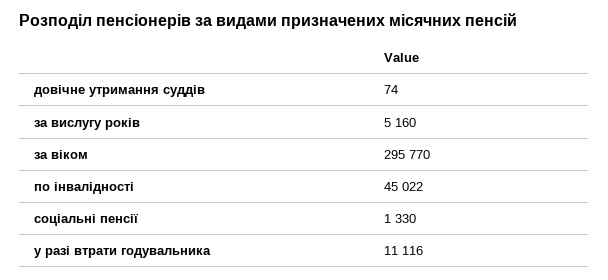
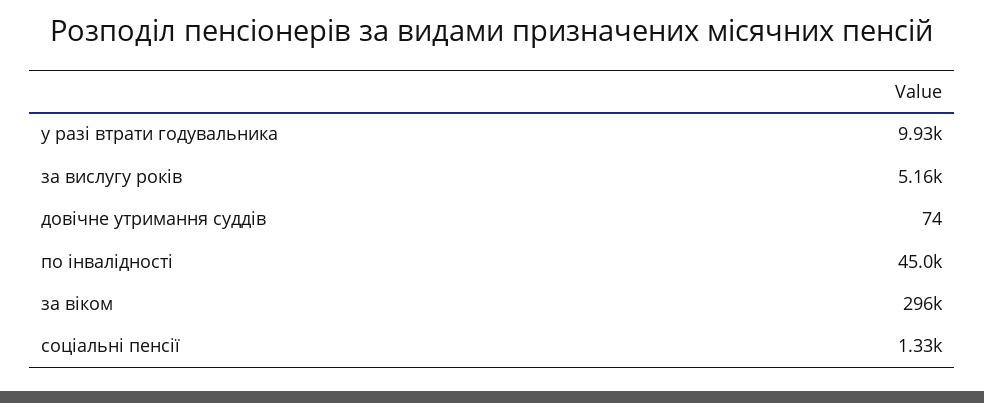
  {
    "довічне утримання суддів": 74,
    "за вислугу років": 5160,
    "за віком": 295770,
    "по інвалідності": 45022,
    "соціальні пенсії": 1330,
-   "у разі втрати годувальника": 11116
+   "у разі втрати годувальника": 9930
  }

